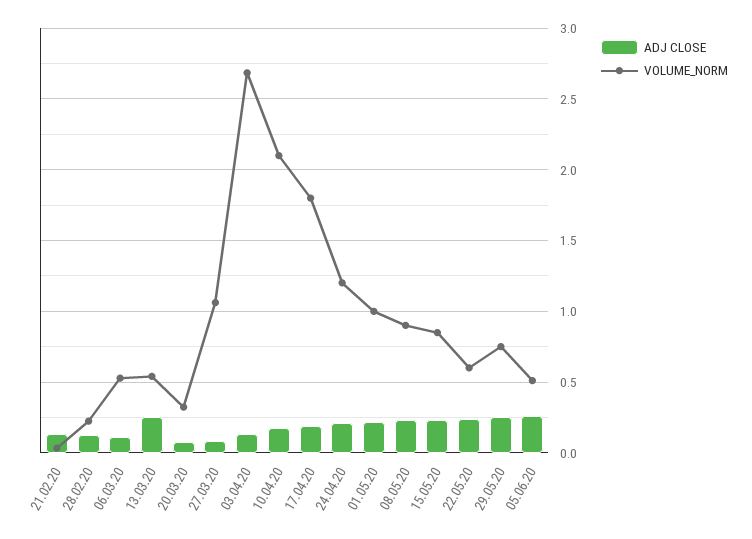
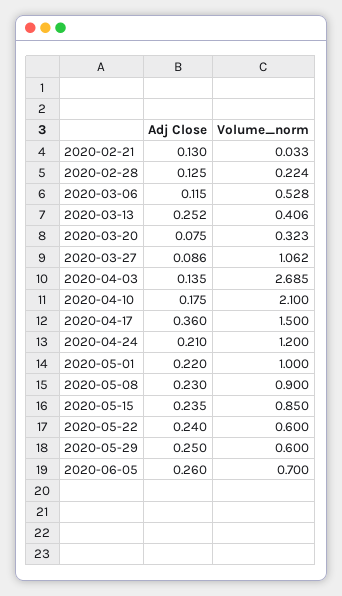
  {
    "ADJ CLOSE": {
      "21.02.20": 0.13,
      "28.02.20": 0.125,
      "06.03.20": 0.115,
      "13.03.20": 0.252,
      "20.03.20": 0.075,
      "27.03.20": 0.086,
      "03.04.20": 0.135,
      "10.04.20": 0.175,
-     "17.04.20": 0.2,
+     "17.04.20": 0.36,
      "24.04.20": 0.21,
      "01.05.20": 0.22,
      "08.05.20": 0.23,
      "15.05.20": 0.235,
      "22.05.20": 0.24,
      "29.05.20": 0.25,
      "05.06.20": 0.26
    },
    "VOLUME_NORM": {
      "21.02.20": 0.033,
      "28.02.20": 0.224,
      "06.03.20": 0.528,
-     "13.03.20": 0.55,
+     "13.03.20": 0.406,
      "20.03.20": 0.323,
      "27.03.20": 1.062,
      "03.04.20": 2.685,
      "10.04.20": 2.1,
-     "17.04.20": 1.8,
+     "17.04.20": 1.5,
      "24.04.20": 1.2,
      "01.05.20": 1,
      "08.05.20": 0.9,
      "15.05.20": 0.85,
      "22.05.20": 0.6,
-     "29.05.20": 0.75,
+     "29.05.20": 0.6,
-     "05.06.20": 0.5
+     "05.06.20": 0.7
    }
  }

